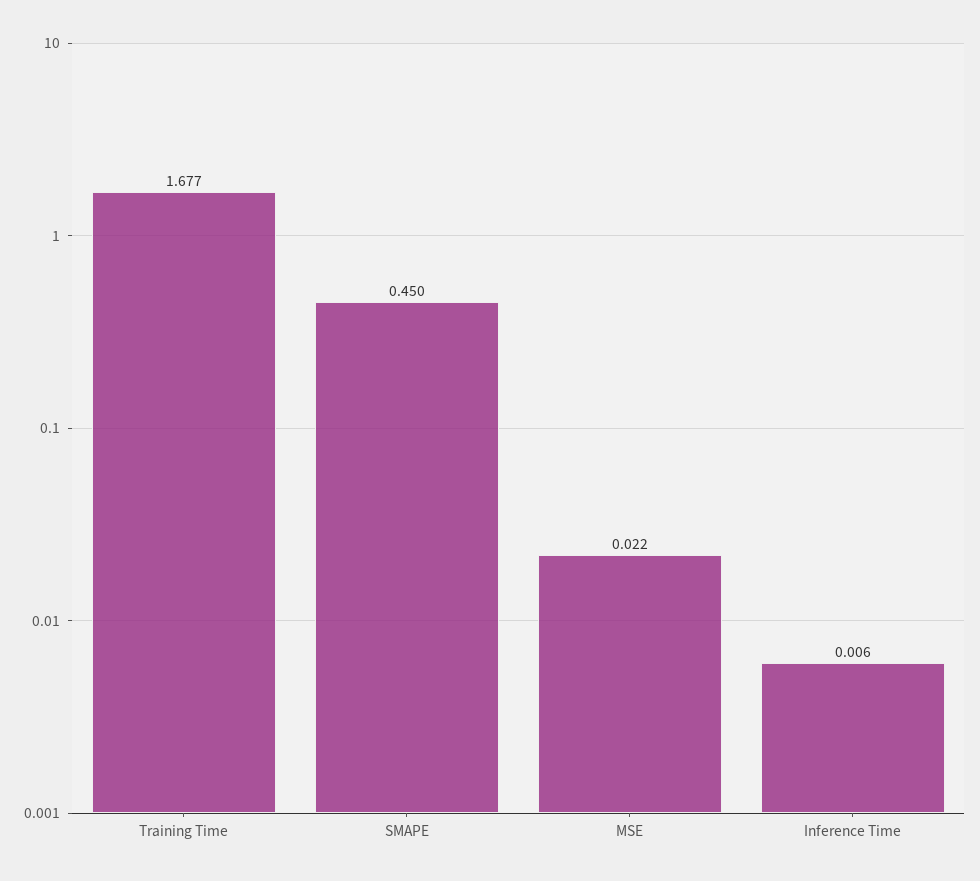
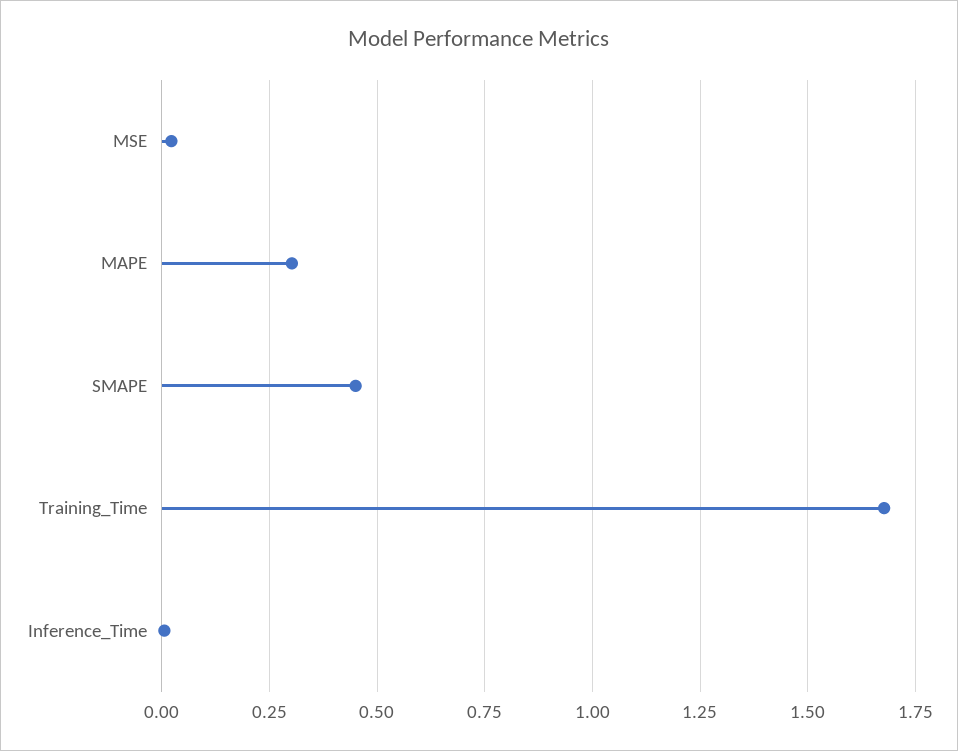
  {
    "Training Time": 1.677,
    "SMAPE": 0.45,
    "MSE": 0.022,
-   "Inference Time": 0.006
+   "Inference Time": 0.006,
+   "MAPE": 0.3
  }

